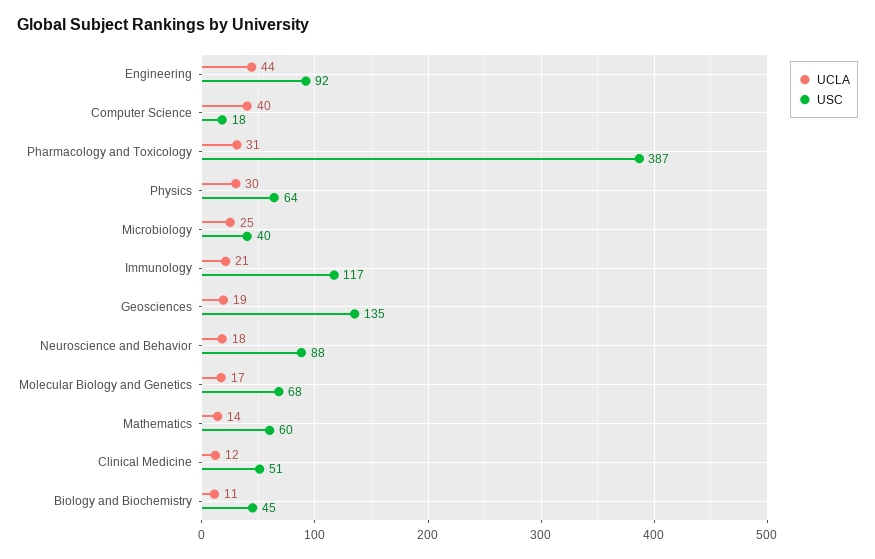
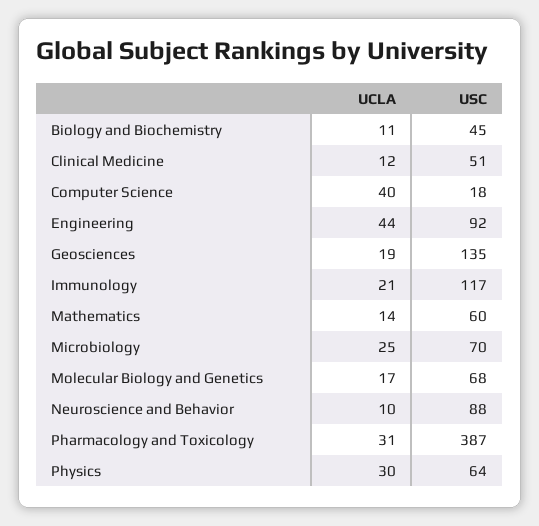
  {
    "UCLA": {
      "Engineering": 44,
      "Computer Science": 40,
      "Pharmacology and Toxicology": 31,
      "Physics": 30,
      "Microbiology": 25,
      "Immunology": 21,
      "Geosciences": 19,
-     "Neuroscience and Behavior": 18,
+     "Neuroscience and Behavior": 10,
      "Molecular Biology and Genetics": 17,
      "Mathematics": 14,
      "Clinical Medicine": 12,
      "Biology and Biochemistry": 11
    },
    "USC": {
      "Engineering": 92,
      "Computer Science": 18,
      "Pharmacology and Toxicology": 387,
      "Physics": 64,
-     "Microbiology": 40,
+     "Microbiology": 70,
      "Immunology": 117,
      "Geosciences": 135,
      "Neuroscience and Behavior": 88,
      "Molecular Biology and Genetics": 68,
      "Mathematics": 60,
      "Clinical Medicine": 51,
      "Biology and Biochemistry": 45
    }
  }

